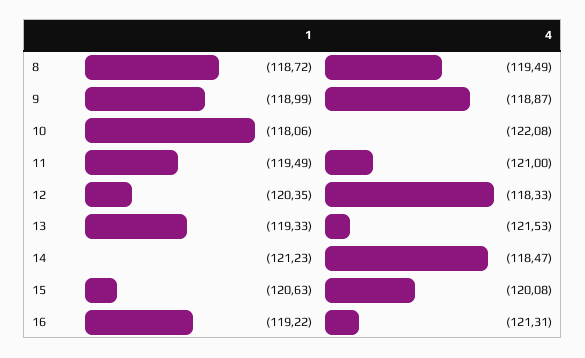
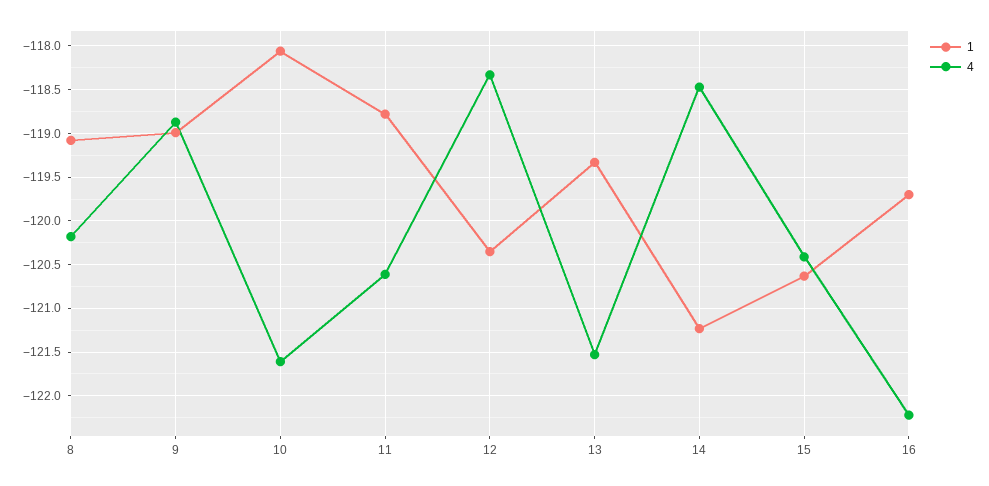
  {
    "1": {
-     "8": -118.72,
+     "8": -119.1,
      "9": -118.99,
      "10": -118.06,
-     "11": -119.49,
+     "11": -118.8,
      "12": -120.35,
      "13": -119.33,
      "14": -121.23,
      "15": -120.63,
-     "16": -119.22
+     "16": -119.7
    },
    "4": {
-     "8": -119.49,
+     "8": -120.2,
      "9": -118.87,
-     "10": -122.08,
+     "10": -121.6,
-     "11": -121,
+     "11": -120.6,
      "12": -118.33,
      "13": -121.53,
      "14": -118.47,
-     "15": -120.08,
+     "15": -120.4,
-     "16": -121.31
+     "16": -122.2
    }
  }

